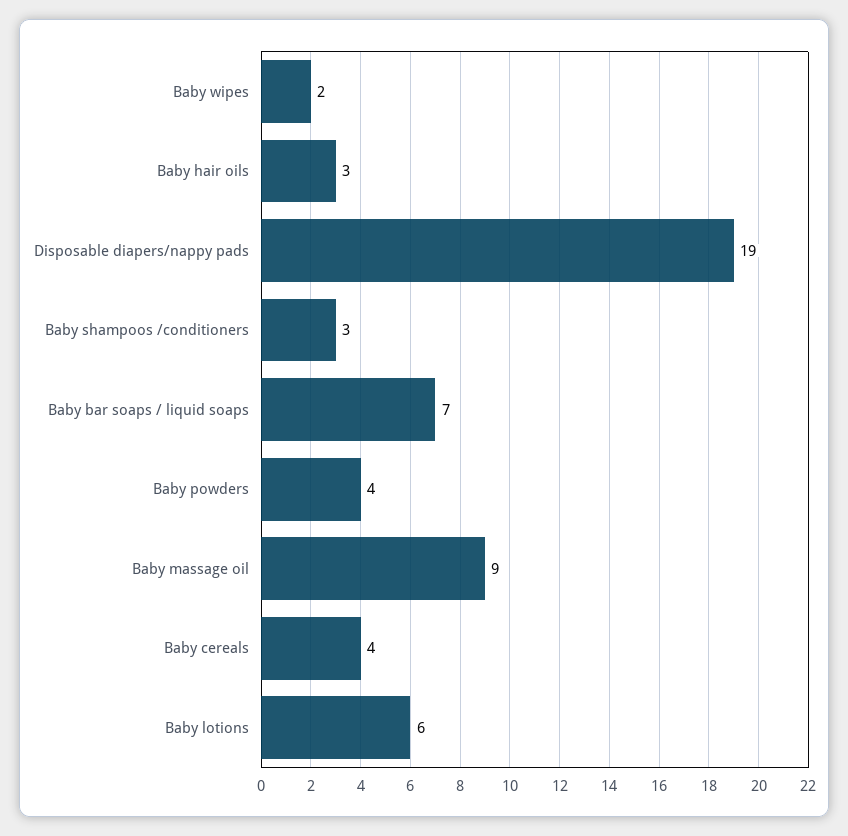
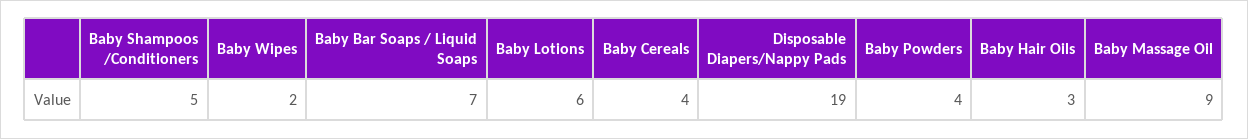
  {
    "Baby wipes": 2,
    "Baby hair oils": 3,
    "Disposable diapers/nappy pads": 19,
-   "Baby shampoos /conditioners": 3,
+   "Baby shampoos /conditioners": 5,
    "Baby bar soaps / liquid soaps": 7,
    "Baby powders": 4,
    "Baby massage oil": 9,
    "Baby cereals": 4,
    "Baby lotions": 6
  }

